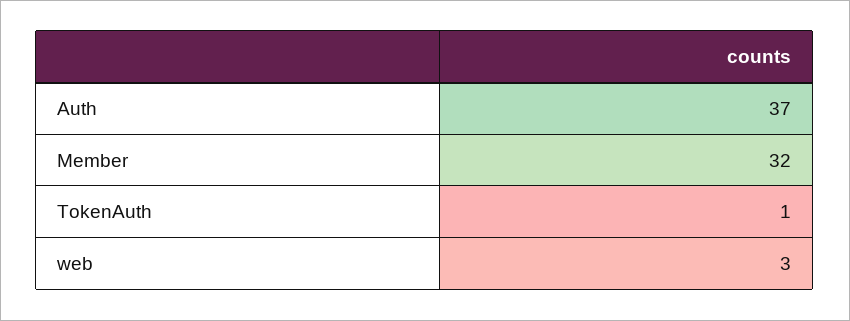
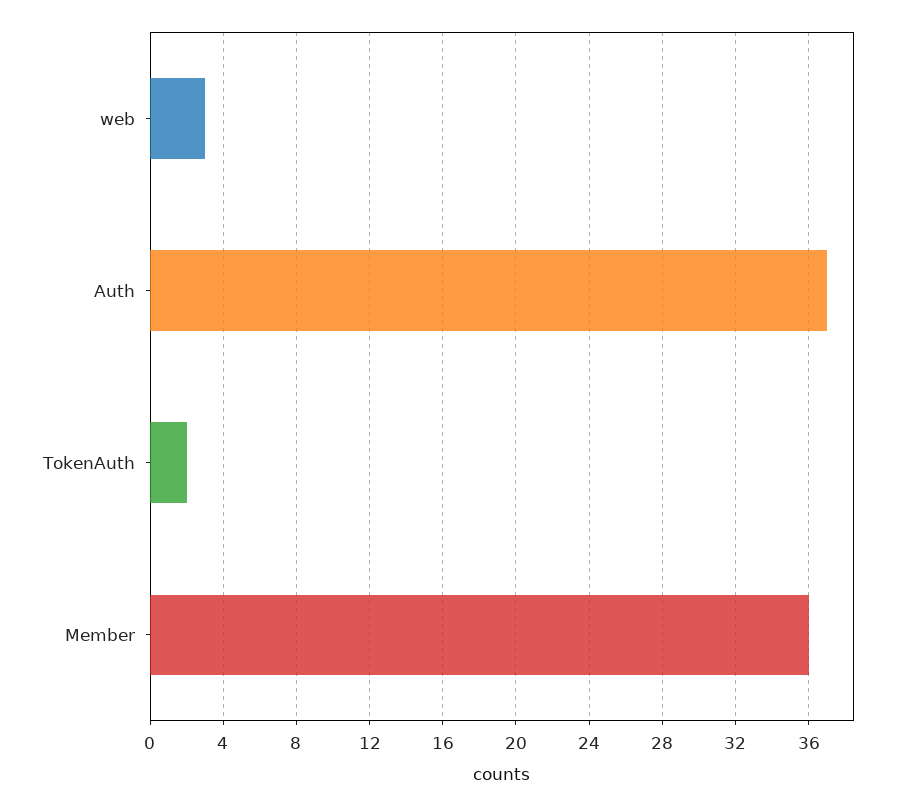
  {
    "Auth": 37,
-   "Member": 32,
+   "Member": 36,
-   "TokenAuth": 1,
+   "TokenAuth": 2,
    "web": 3
  }

